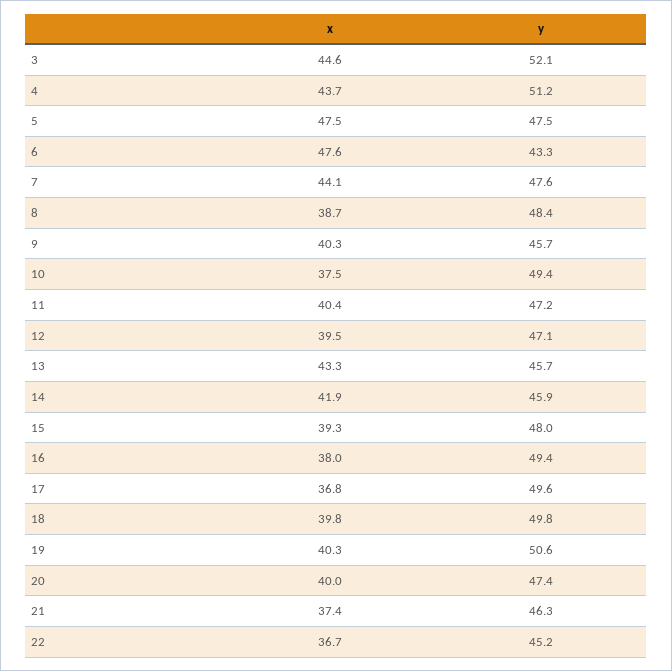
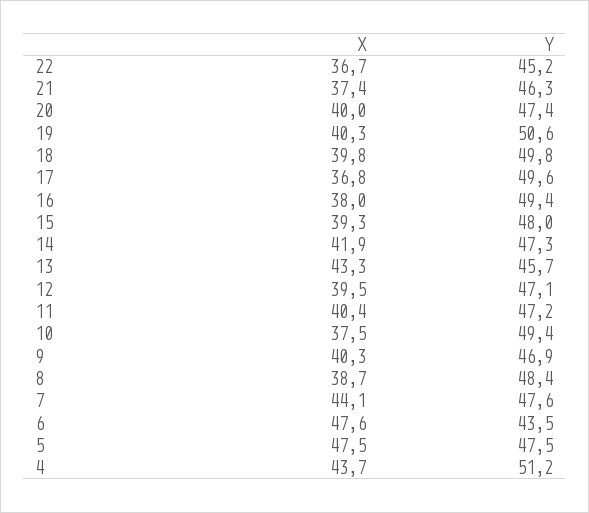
  {
    "x": {
-     "3": 44.6,
      "4": 43.7,
      "5": 47.5,
      "6": 47.6,
      "7": 44.1,
      "8": 38.7,
      "9": 40.3,
      "10": 37.5,
      "11": 40.4,
      "12": 39.5,
      "13": 43.3,
      "14": 41.9,
      "15": 39.3,
      "16": 38,
      "17": 36.8,
      "18": 39.8,
      "19": 40.3,
      "20": 40,
      "21": 37.4,
      "22": 36.7
    },
    "y": {
-     "3": 52.1,
      "4": 51.2,
      "5": 47.5,
-     "6": 43.3,
+     "6": 43.5,
      "7": 47.6,
      "8": 48.4,
-     "9": 45.7,
+     "9": 46.9,
      "10": 49.4,
      "11": 47.2,
      "12": 47.1,
      "13": 45.7,
-     "14": 45.9,
+     "14": 47.3,
      "15": 48,
      "16": 49.4,
      "17": 49.6,
      "18": 49.8,
      "19": 50.6,
      "20": 47.4,
      "21": 46.3,
      "22": 45.2
    }
  }

